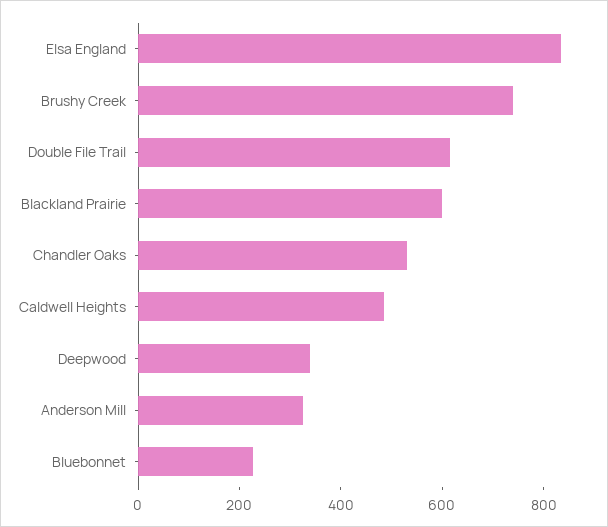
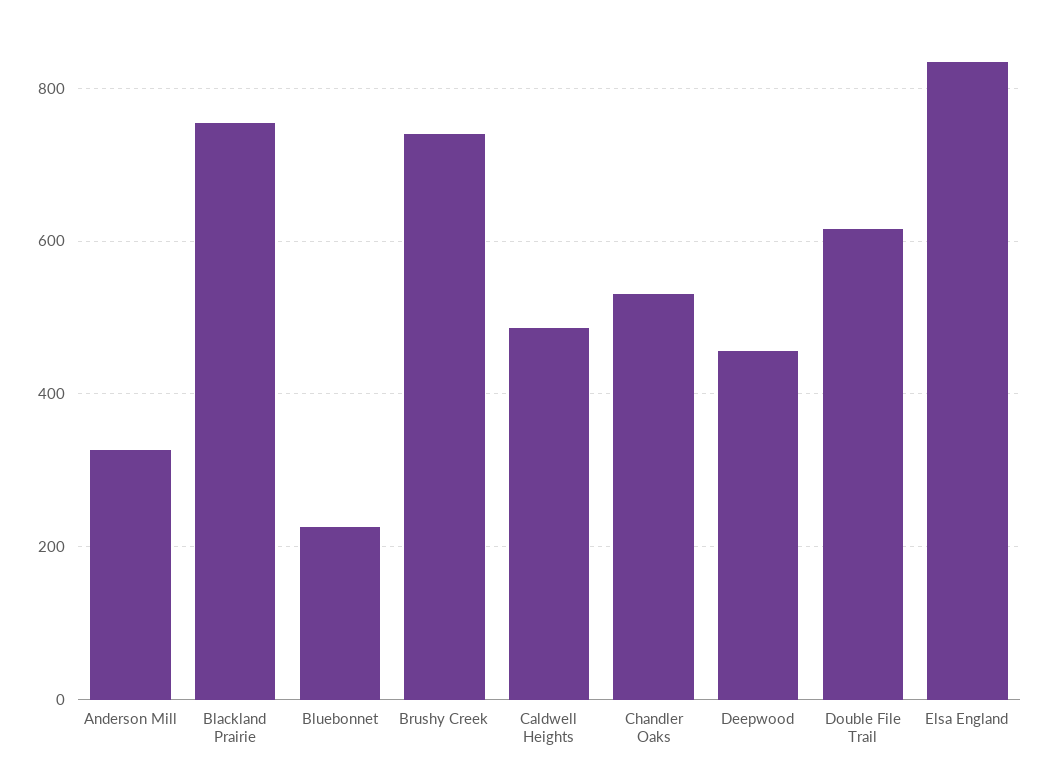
  {
    "Elsa England": 840,
    "Brushy Creek": 740,
    "Double File Trail": 620,
-   "Blackland Prairie": 600,
+   "Blackland Prairie": 760,
    "Chandler Oaks": 540,
    "Caldwell Heights": 480,
-   "Deepwood": 350,
+   "Deepwood": 460,
    "Anderson Mill": 320,
    "Bluebonnet": 220
  }

